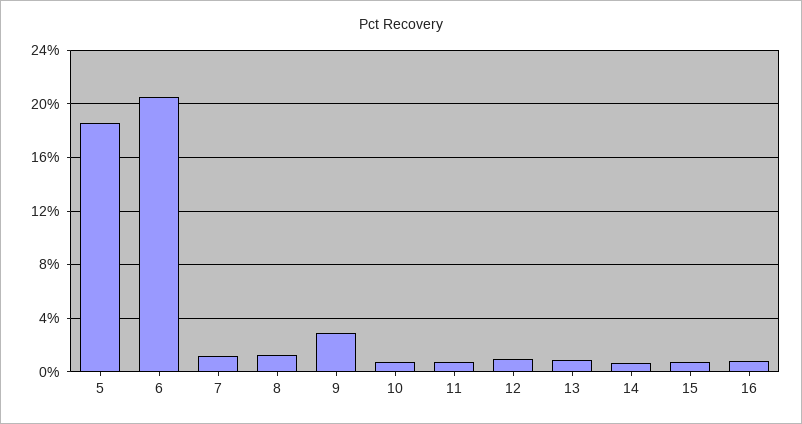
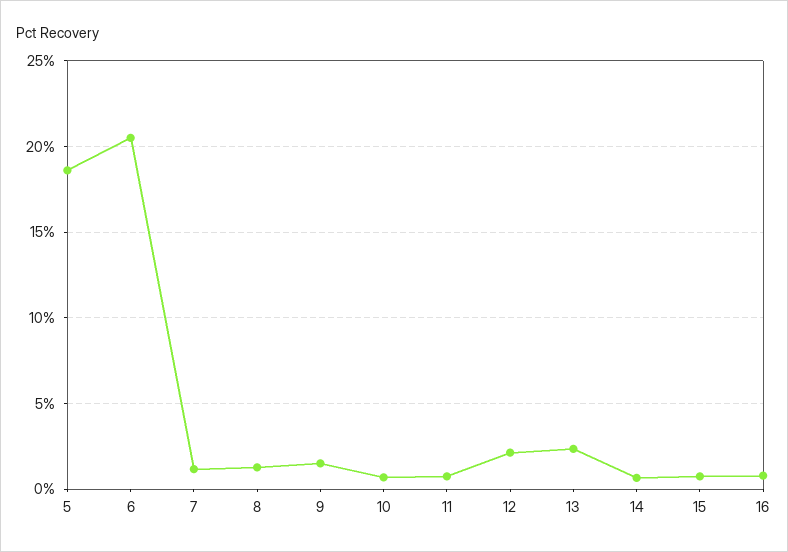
  {
    "5": 18.5,
    "6": 20.5,
    "7": 1,
    "8": 1.5,
-   "9": 3,
+   "9": 1.5,
    "10": 0.5,
    "11": 1,
-   "12": 1,
+   "12": 2,
-   "13": 1,
+   "13": 2.5,
    "14": 0.5,
    "15": 1,
    "16": 1
  }

